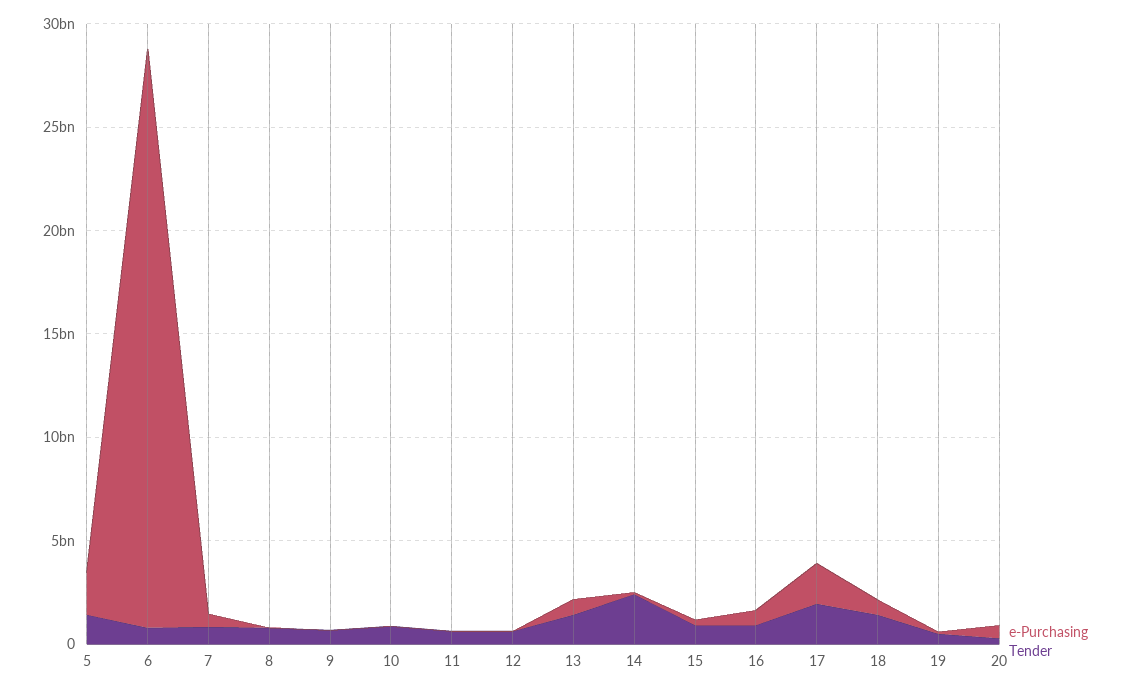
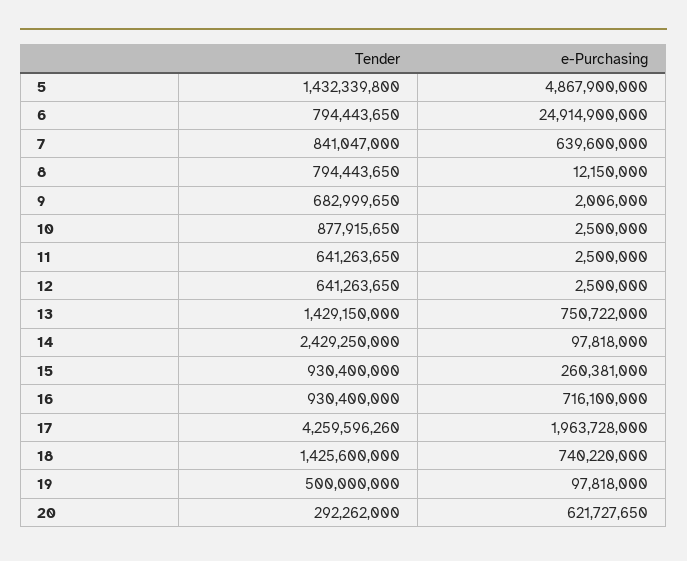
  {
    "e-Purchasing": {
-     "5": 2000000000,
+     "5": 4867900000,
-     "6": 28000000000,
+     "6": 24914900000,
      "7": 639600000,
      "8": 12150000,
      "9": 2006000,
      "10": 2500000,
      "11": 2500000,
      "12": 2500000,
      "13": 750722000,
      "14": 97818000,
      "15": 260381000,
      "16": 716100000,
      "17": 1963728000,
      "18": 740220000,
      "19": 97818000,
      "20": 621727650
    },
    "Tender": {
      "5": 1432339800,
      "6": 794443650,
      "7": 841047000,
      "8": 794443650,
      "9": 682999650,
      "10": 877915650,
      "11": 641263650,
      "12": 641263650,
      "13": 1429150000,
      "14": 2429250000,
      "15": 930400000,
      "16": 930400000,
-     "17": 2000000000,
+     "17": 4259596260,
      "18": 1425600000,
      "19": 500000000,
      "20": 292262000
    }
  }

